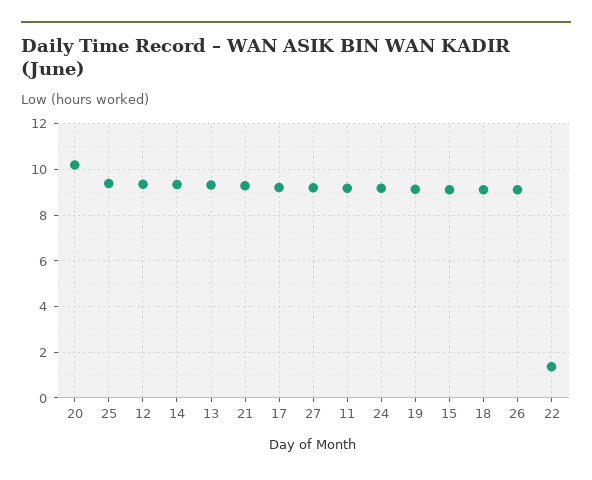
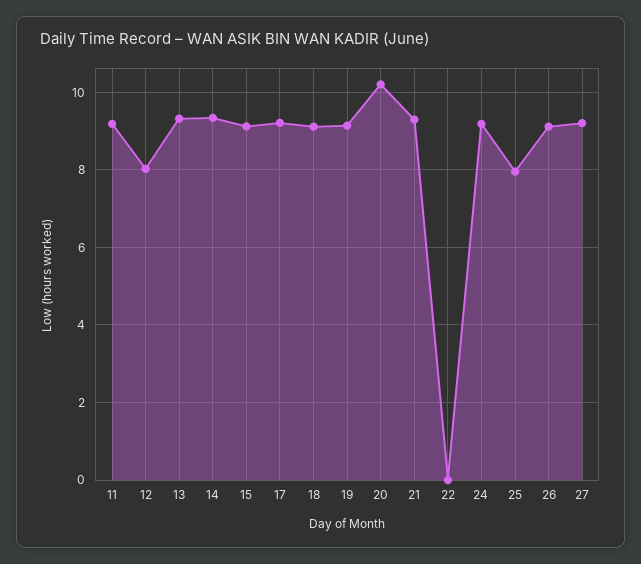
  {
    "20": 10.2,
-   "25": 9.5,
+   "25": 8,
-   "12": 9.5,
+   "12": 8,
    "14": 9.4,
    "13": 9.4,
    "21": 9.2,
    "17": 9.2,
    "27": 9.2,
    "11": 9.2,
    "24": 9.2,
    "19": 9.2,
    "15": 9.2,
    "18": 9.2,
    "26": 9.2,
-   "22": 1.5
+   "22": 0
  }

